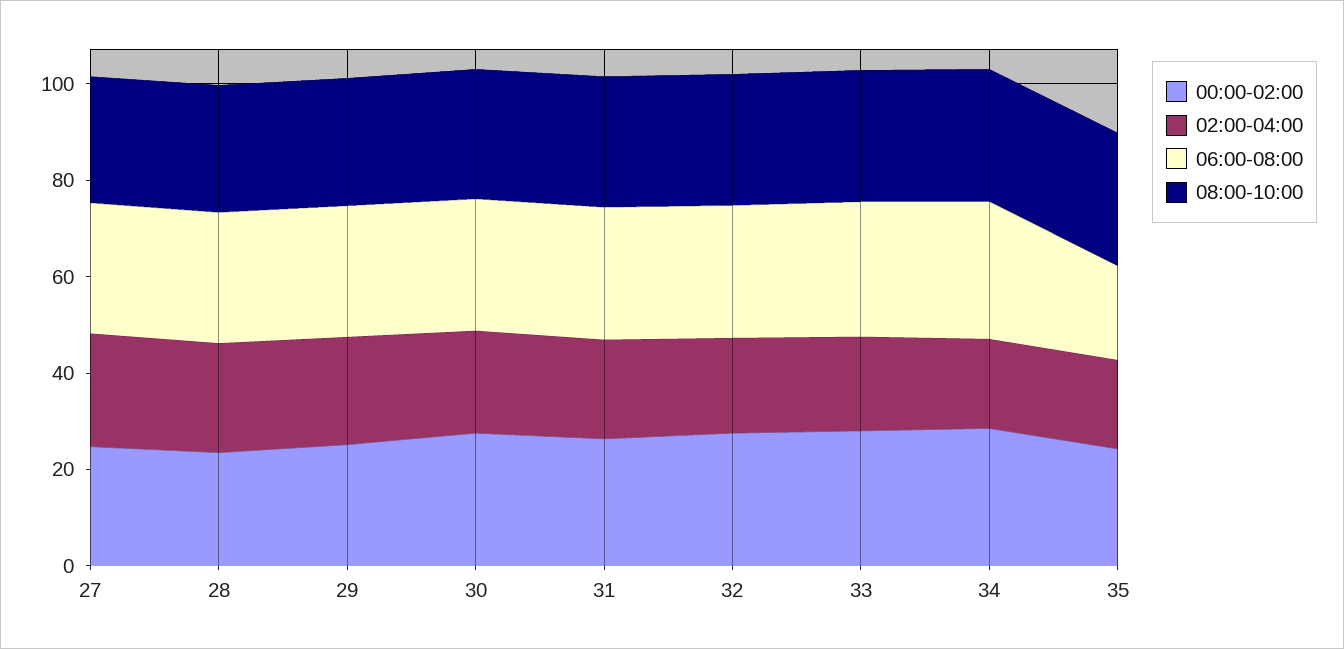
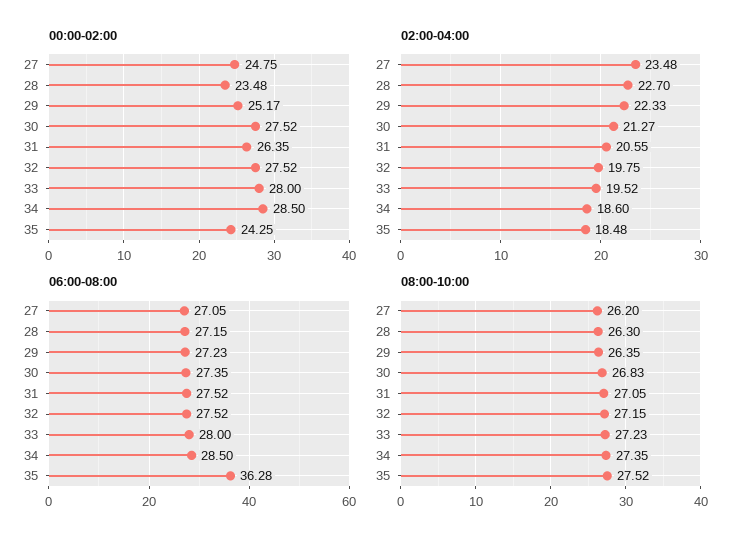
  {
    "00:00-02:00": {
      "27": 24.75,
      "28": 23.48,
      "29": 25.17,
      "30": 27.52,
      "31": 26.35,
      "32": 27.52,
      "33": 28,
      "34": 28.5,
      "35": 24.25
    },
    "02:00-04:00": {
      "27": 23.48,
      "28": 22.7,
      "29": 22.33,
      "30": 21.27,
      "31": 20.55,
      "32": 19.75,
      "33": 19.52,
      "34": 18.6,
      "35": 18.48
    },
    "06:00-08:00": {
      "27": 27.05,
      "28": 27.15,
      "29": 27.23,
      "30": 27.35,
      "31": 27.52,
      "32": 27.52,
      "33": 28,
      "34": 28.5,
-     "35": 20
+     "35": 36.28
    },
    "08:00-10:00": {
      "27": 26.2,
      "28": 26.3,
      "29": 26.35,
      "30": 26.83,
      "31": 27.05,
      "32": 27.15,
      "33": 27.23,
      "34": 27.35,
      "35": 27.52
    }
  }

